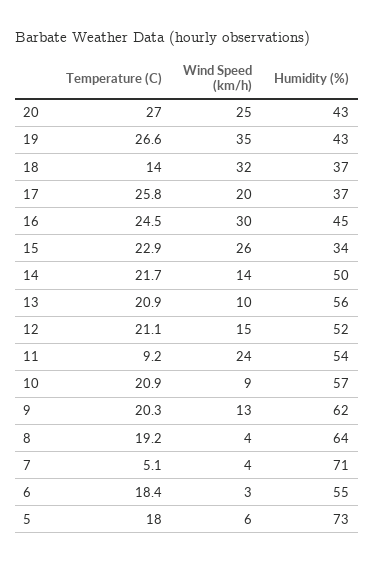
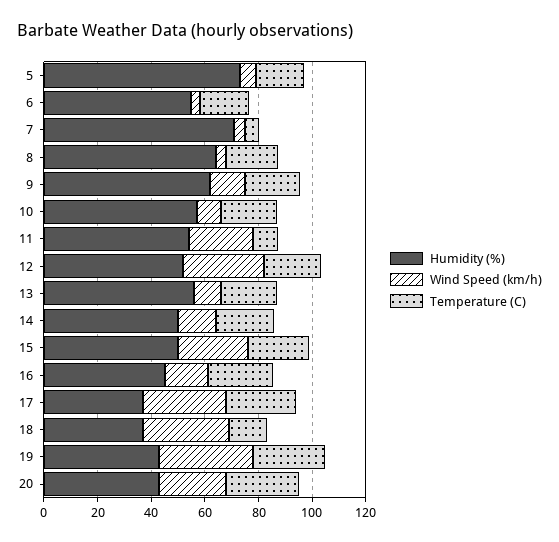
  {
    "Temperature (C)": {
      "20": 27,
      "19": 26.6,
      "18": 14,
      "17": 25.8,
      "16": 24.5,
      "15": 22.9,
      "14": 21.7,
      "13": 20.9,
      "12": 21.1,
      "11": 9.2,
      "10": 20.9,
      "9": 20.3,
      "8": 19.2,
      "7": 5.1,
      "6": 18.4,
      "5": 18
    },
    "Wind Speed (km/h)": {
      "20": 25,
      "19": 35,
      "18": 32,
-     "17": 20,
+     "17": 30,
-     "16": 30,
+     "16": 15,
      "15": 26,
      "14": 14,
      "13": 10,
-     "12": 15,
+     "12": 30,
      "11": 24,
      "10": 9,
      "9": 13,
      "8": 4,
      "7": 4,
      "6": 3,
      "5": 6
    },
    "Humidity (%)": {
      "20": 43,
      "19": 43,
      "18": 37,
      "17": 37,
      "16": 45,
-     "15": 34,
+     "15": 50,
      "14": 50,
      "13": 56,
      "12": 52,
      "11": 54,
      "10": 57,
      "9": 62,
      "8": 64,
      "7": 71,
      "6": 55,
      "5": 73
    }
  }

